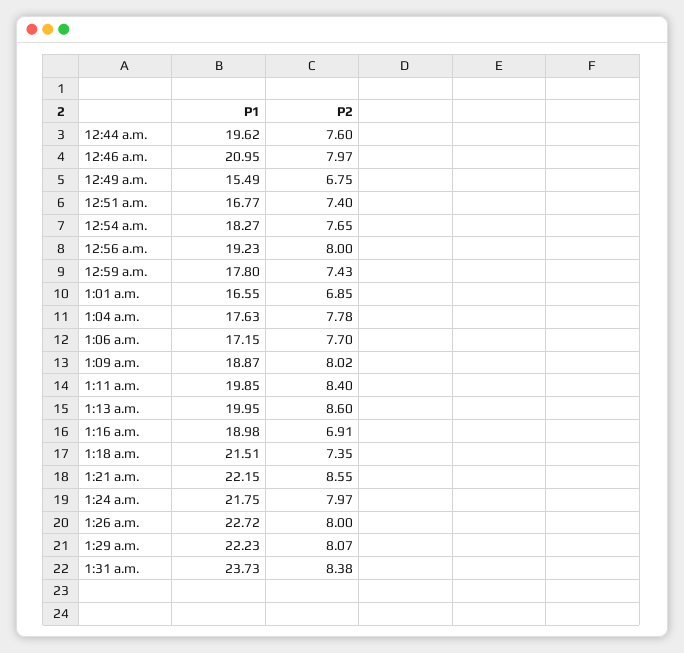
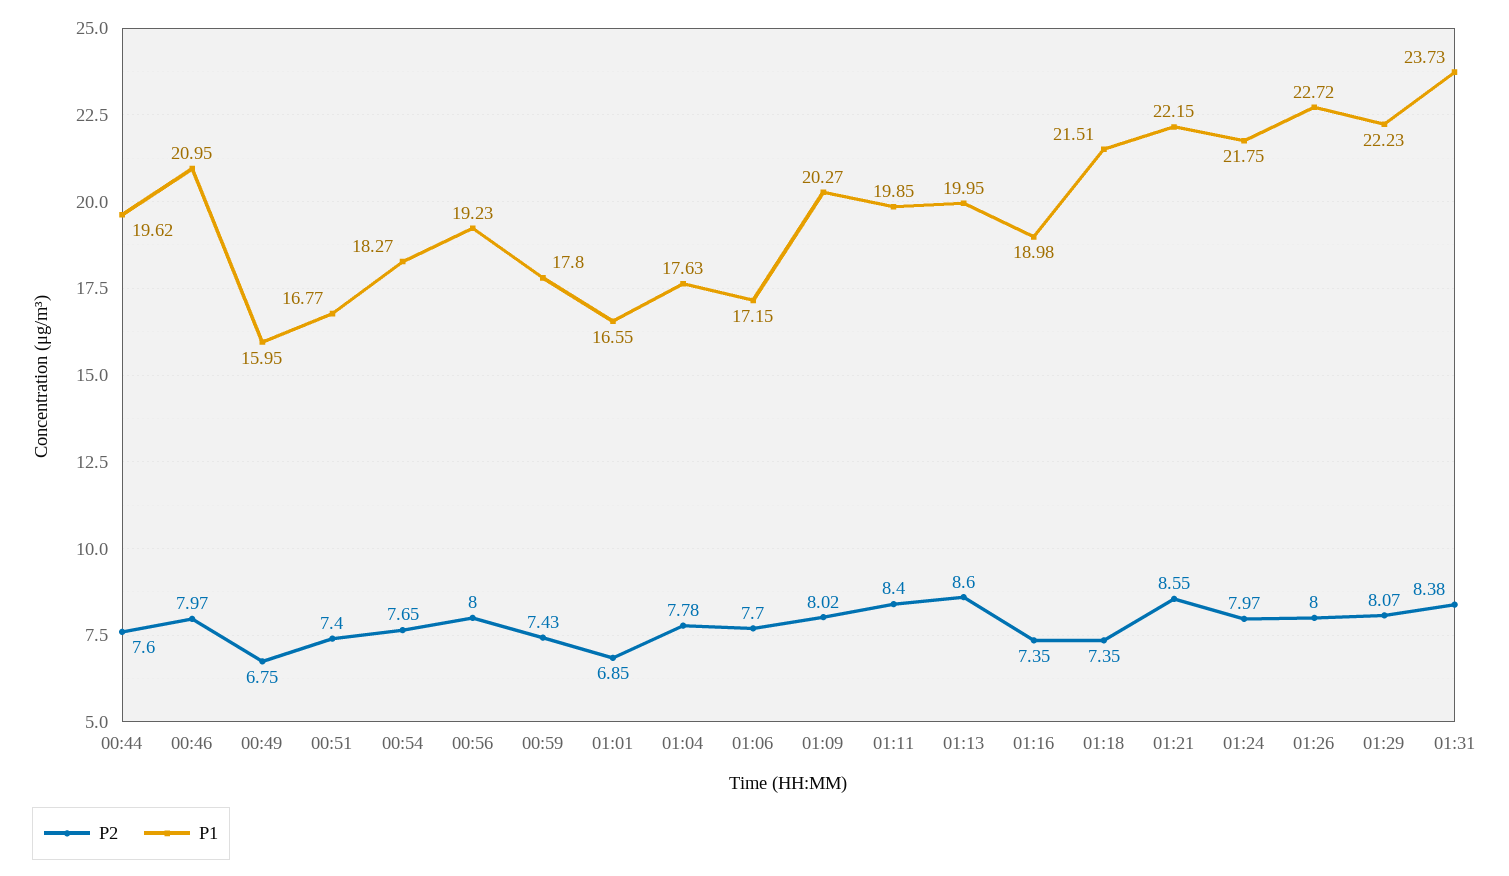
  {
    "P1": {
      "12:44 a.m.": 19.62,
      "12:46 a.m.": 20.95,
-     "12:49 a.m.": 15.49,
+     "12:49 a.m.": 15.95,
      "12:51 a.m.": 16.77,
      "12:54 a.m.": 18.27,
      "12:56 a.m.": 19.23,
      "12:59 a.m.": 17.8,
      "1:01 a.m.": 16.55,
      "1:04 a.m.": 17.63,
      "1:06 a.m.": 17.15,
-     "1:09 a.m.": 18.87,
+     "1:09 a.m.": 20.27,
      "1:11 a.m.": 19.85,
      "1:13 a.m.": 19.95,
      "1:16 a.m.": 18.98,
      "1:18 a.m.": 21.51,
      "1:21 a.m.": 22.15,
      "1:24 a.m.": 21.75,
      "1:26 a.m.": 22.72,
      "1:29 a.m.": 22.23,
      "1:31 a.m.": 23.73
    },
    "P2": {
      "12:44 a.m.": 7.6,
      "12:46 a.m.": 7.97,
      "12:49 a.m.": 6.75,
      "12:51 a.m.": 7.4,
      "12:54 a.m.": 7.65,
      "12:56 a.m.": 8,
      "12:59 a.m.": 7.43,
      "1:01 a.m.": 6.85,
      "1:04 a.m.": 7.78,
      "1:06 a.m.": 7.7,
      "1:09 a.m.": 8.02,
      "1:11 a.m.": 8.4,
      "1:13 a.m.": 8.6,
-     "1:16 a.m.": 6.91,
+     "1:16 a.m.": 7.35,
      "1:18 a.m.": 7.35,
      "1:21 a.m.": 8.55,
      "1:24 a.m.": 7.97,
      "1:26 a.m.": 8,
      "1:29 a.m.": 8.07,
      "1:31 a.m.": 8.38
    }
  }

